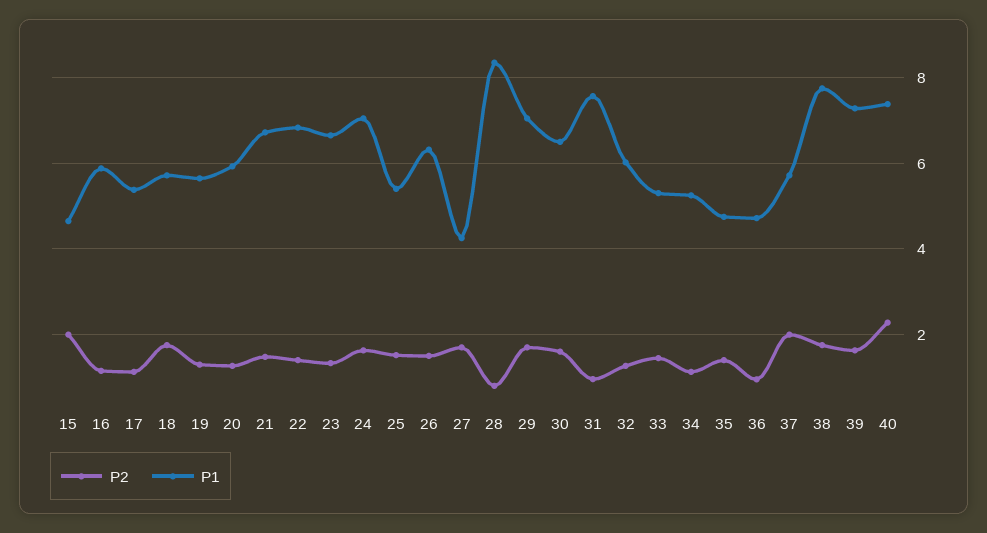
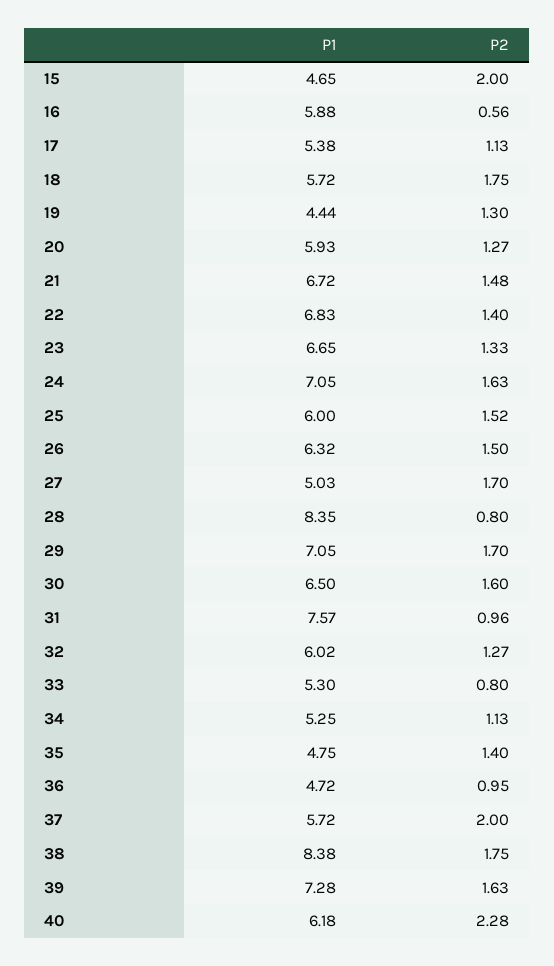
  {
    "P2": {
      "15": 2,
-     "16": 1.2,
+     "16": 0.56,
      "17": 1.13,
      "18": 1.75,
      "19": 1.3,
      "20": 1.27,
      "21": 1.48,
      "22": 1.4,
      "23": 1.33,
      "24": 1.63,
      "25": 1.52,
      "26": 1.5,
      "27": 1.7,
      "28": 0.8,
      "29": 1.7,
      "30": 1.6,
      "31": 0.96,
      "32": 1.27,
-     "33": 1.4,
+     "33": 0.8,
      "34": 1.13,
      "35": 1.4,
      "36": 0.95,
      "37": 2,
      "38": 1.75,
      "39": 1.63,
      "40": 2.28
    },
    "P1": {
      "15": 4.65,
      "16": 5.88,
      "17": 5.38,
      "18": 5.72,
-     "19": 5.6,
+     "19": 4.44,
      "20": 5.93,
      "21": 6.72,
      "22": 6.83,
      "23": 6.65,
      "24": 7.05,
-     "25": 5.4,
+     "25": 6,
      "26": 6.32,
-     "27": 4.2,
+     "27": 5.03,
      "28": 8.35,
      "29": 7.05,
      "30": 6.5,
      "31": 7.57,
      "32": 6.02,
      "33": 5.3,
      "34": 5.25,
      "35": 4.75,
      "36": 4.72,
      "37": 5.72,
-     "38": 7.8,
+     "38": 8.38,
      "39": 7.28,
-     "40": 7.4
+     "40": 6.18
    }
  }

